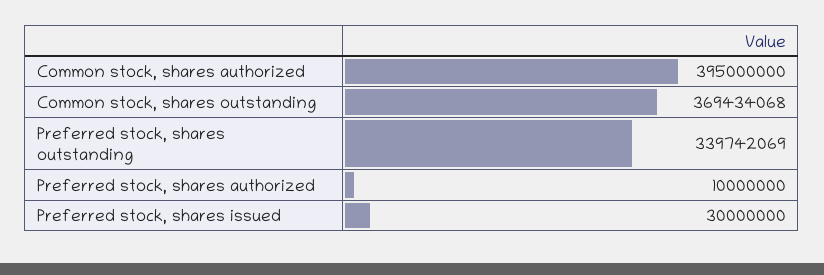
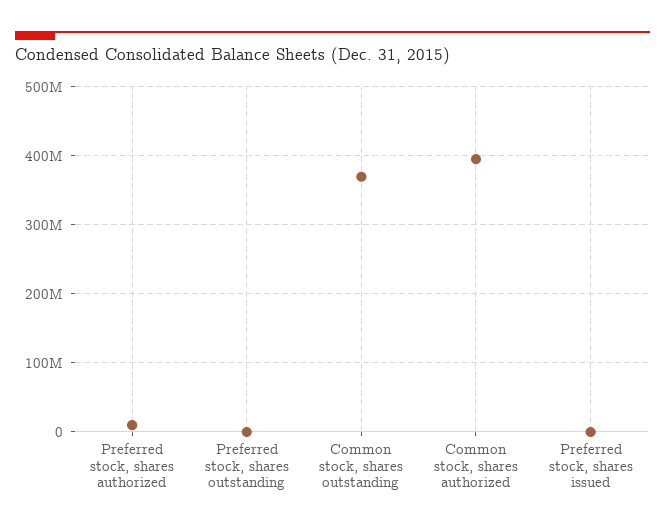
  {
    "Common stock, shares authorized": 395000000,
    "Common stock, shares outstanding": 369434068,
-   "Preferred stock, shares outstanding": 339742069,
+   "Preferred stock, shares outstanding": 0,
    "Preferred stock, shares authorized": 10000000,
-   "Preferred stock, shares issued": 30000000
+   "Preferred stock, shares issued": 0
  }

